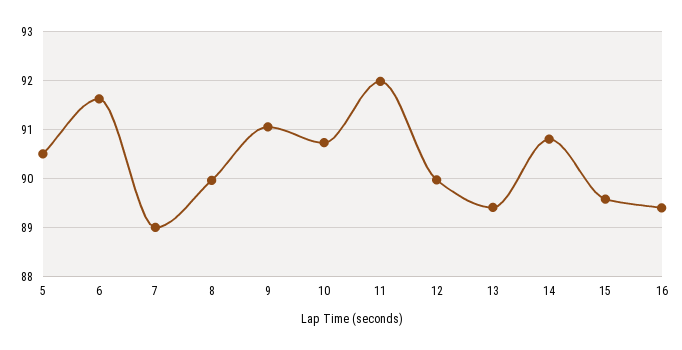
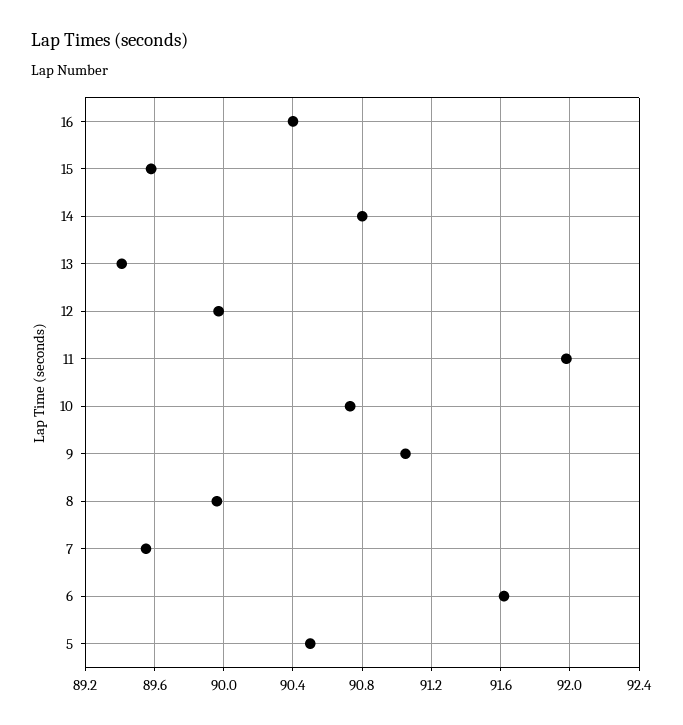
  {
    "5": 90.5,
    "6": 91.6,
-   "7": 89,
+   "7": 89.55,
    "8": 89.95,
    "9": 91.05,
    "10": 90.75,
    "11": 92,
    "12": 89.95,
    "13": 89.4,
    "14": 90.8,
    "15": 89.6,
-   "16": 89.4
+   "16": 90.4
  }

